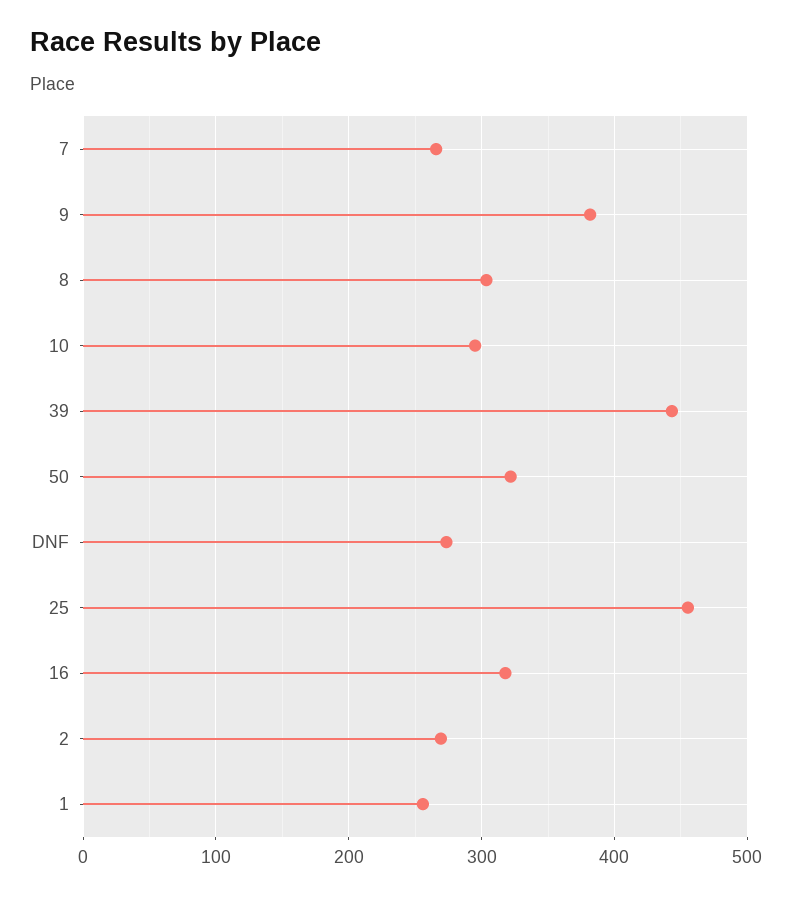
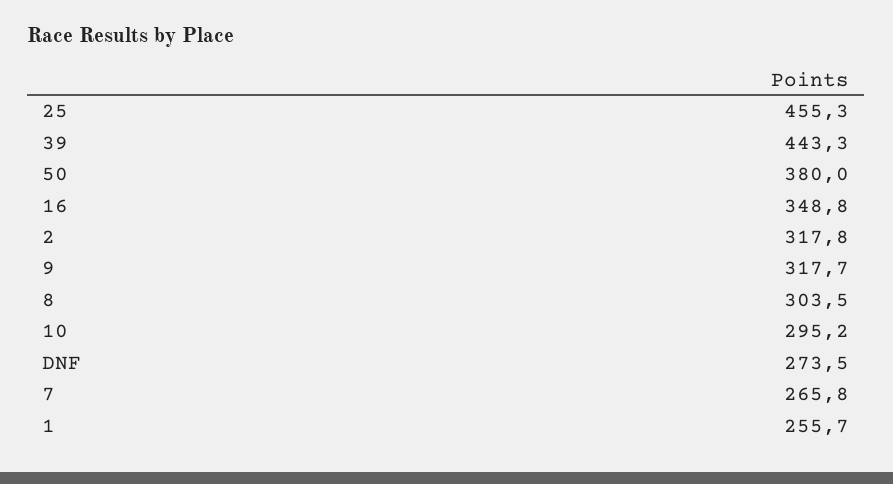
  {
    "7": 265.8,
-   "9": 380,
+   "9": 317.7,
    "8": 303.5,
    "10": 295.2,
    "39": 443.3,
-   "50": 320,
+   "50": 380,
    "DNF": 273.5,
    "25": 455.3,
-   "16": 320,
+   "16": 348.8,
-   "2": 270,
+   "2": 317.8,
    "1": 255.7
  }

